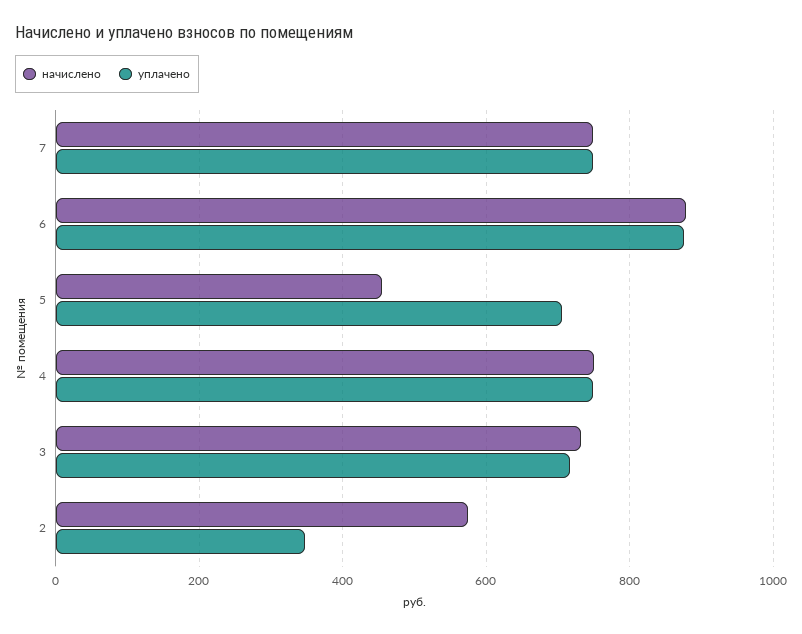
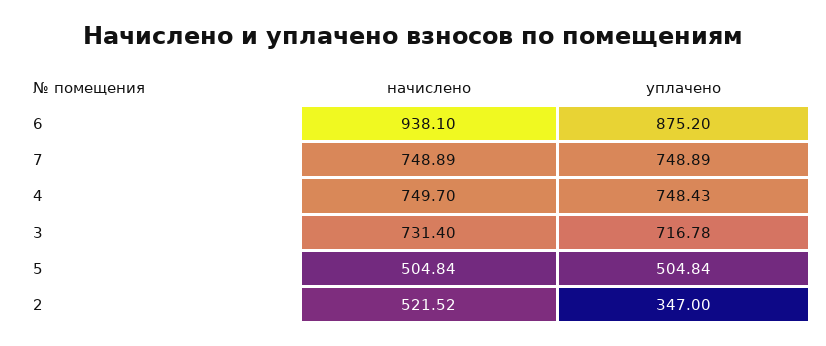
  {
    "начислено": {
      "7": 748.89,
-     "6": 880,
+     "6": 938.1,
-     "5": 460,
+     "5": 504.84,
      "4": 749.7,
      "3": 731.4,
-     "2": 580
+     "2": 521.52
    },
    "уплачено": {
      "7": 748.89,
      "6": 875.2,
-     "5": 700,
+     "5": 504.84,
      "4": 748.43,
      "3": 716.78,
      "2": 347
    }
  }

